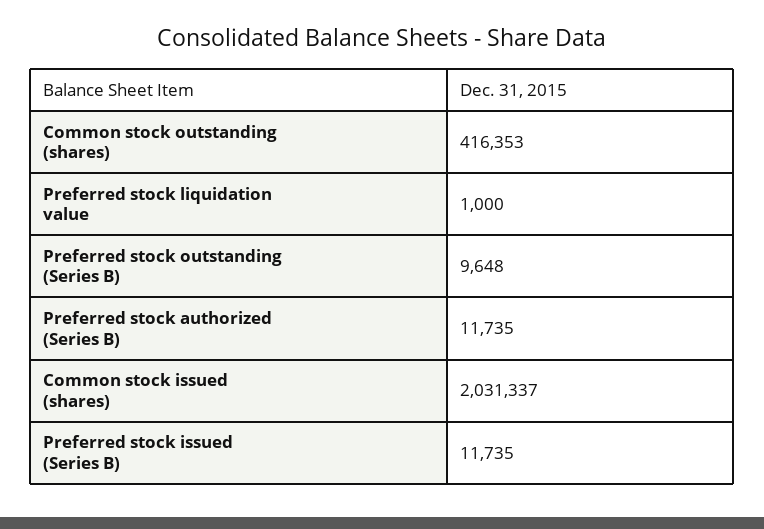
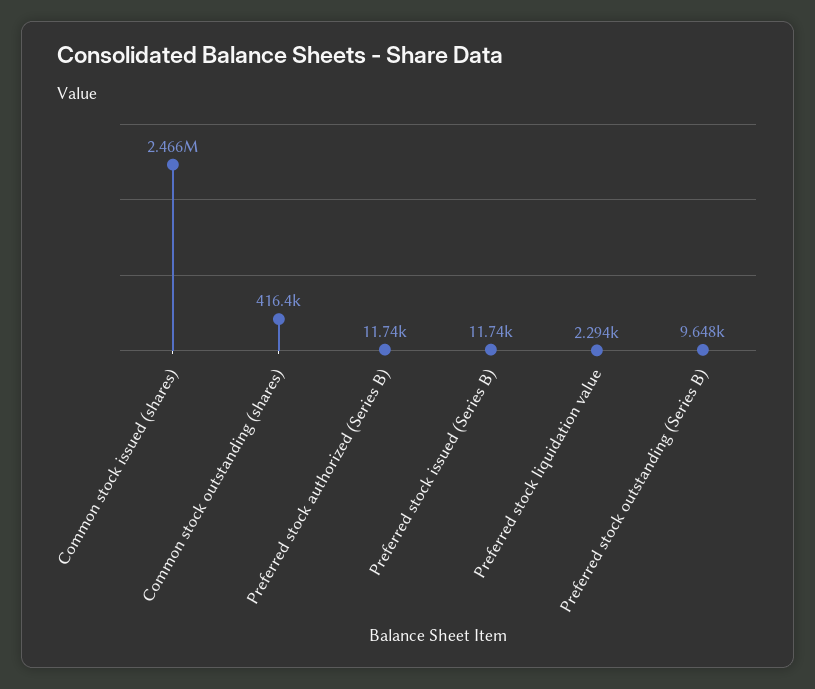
  {
    "Common stock outstanding (shares)": 416353,
-   "Preferred stock liquidation value": 1000,
+   "Preferred stock liquidation value": 2294,
    "Preferred stock outstanding (Series B)": 9648,
    "Preferred stock authorized (Series B)": 11735,
-   "Common stock issued (shares)": 2031337,
+   "Common stock issued (shares)": 2466000,
    "Preferred stock issued (Series B)": 11735
  }

